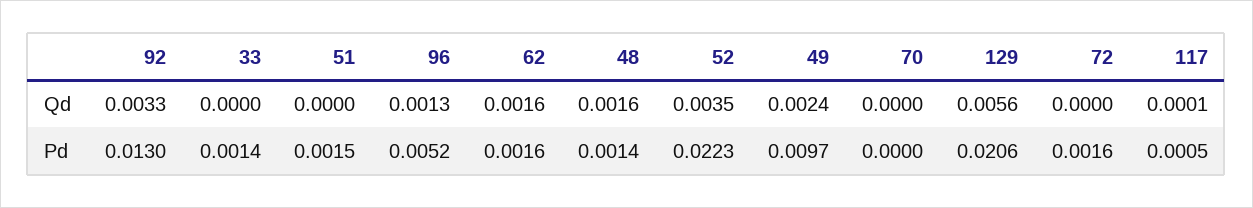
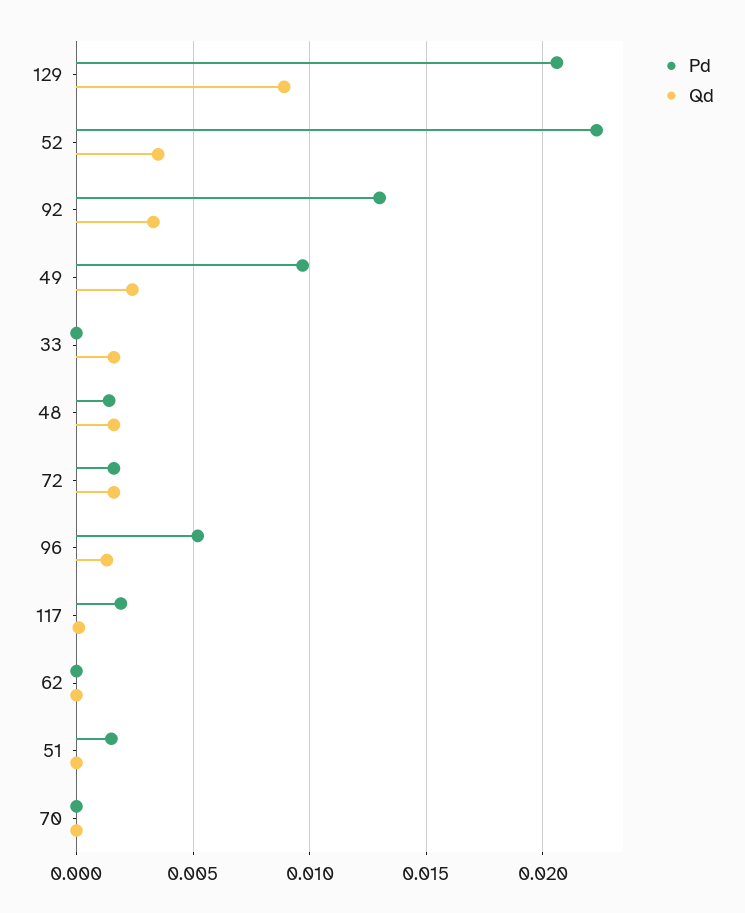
  {
    "Qd": {
      "92": 0.0033,
-     "33": 0,
+     "33": 0.0015,
      "51": 0,
      "96": 0.0013,
-     "62": 0.0016,
+     "62": 0,
      "48": 0.0016,
      "52": 0.0035,
      "49": 0.0024,
      "70": 0,
-     "129": 0.0056,
+     "129": 0.009,
-     "72": 0,
+     "72": 0.0015,
      "117": 0.0001
    },
    "Pd": {
      "92": 0.013,
-     "33": 0.0014,
+     "33": 0,
      "51": 0.0015,
      "96": 0.0052,
-     "62": 0.0016,
+     "62": 0,
      "48": 0.0014,
      "52": 0.0223,
      "49": 0.0097,
      "70": 0,
      "129": 0.0206,
      "72": 0.0016,
-     "117": 0.0005
+     "117": 0.002
    }
  }

